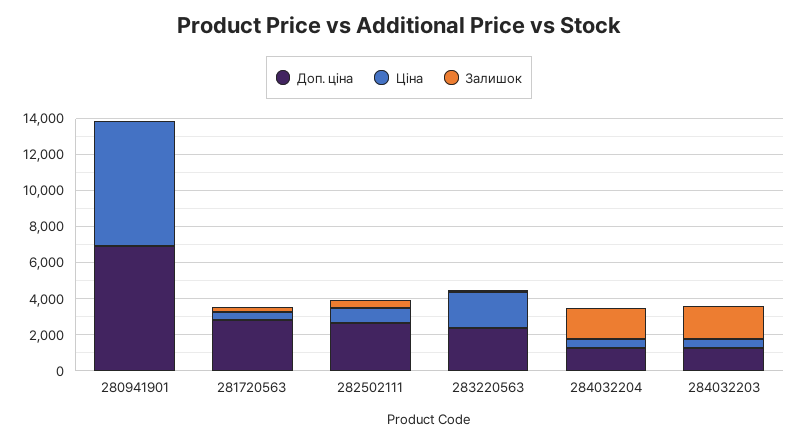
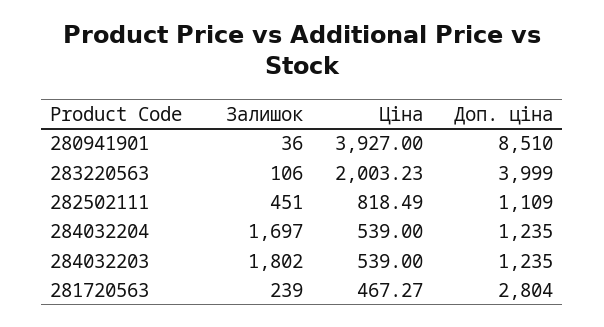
  {
    "Доп. ціна": {
-     "280941901": 7000,
+     "280941901": 8510,
      "281720563": 2804,
-     "282502111": 2500,
+     "282502111": 1109,
-     "283220563": 2500,
+     "283220563": 3999,
      "284032204": 1235,
      "284032203": 1235
    },
    "Ціна": {
-     "280941901": 7000,
+     "280941901": 3927,
      "281720563": 467.27,
      "282502111": 818.49,
      "283220563": 2003.23,
      "284032204": 539,
      "284032203": 539
    },
    "Залишок": {
      "280941901": 36,
      "281720563": 239,
      "282502111": 451,
      "283220563": 106,
      "284032204": 1697,
      "284032203": 1802
    }
  }

